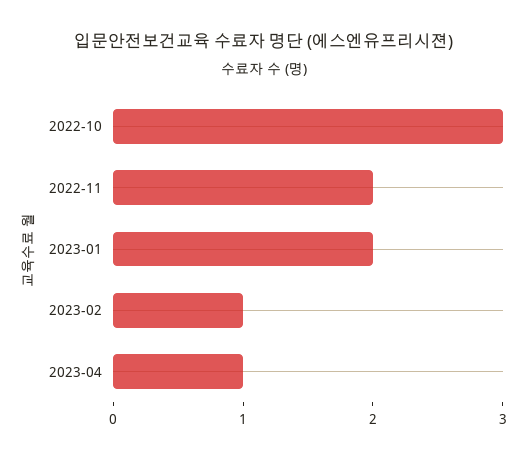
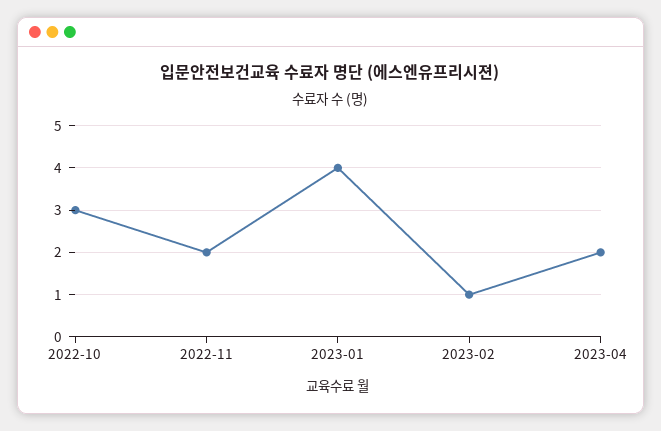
  {
    "2022-10": 3,
    "2022-11": 2,
-   "2023-01": 2,
+   "2023-01": 4,
    "2023-02": 1,
-   "2023-04": 1
+   "2023-04": 2
  }

